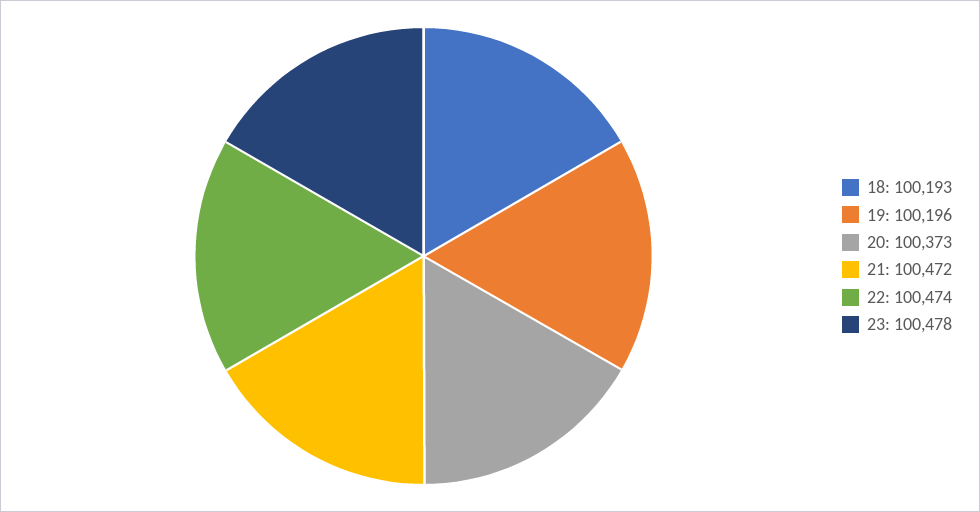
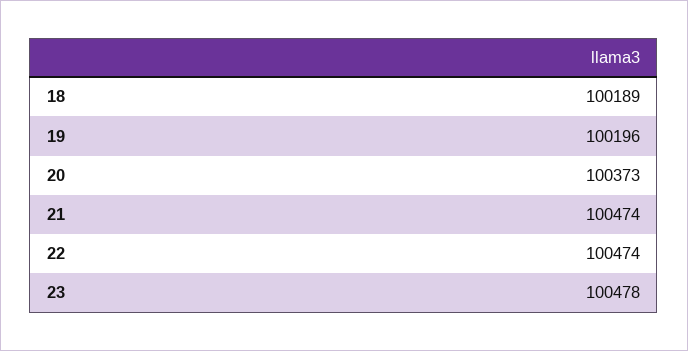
  {
-   "18": 100193,
+   "18": 100189,
    "19": 100196,
    "20": 100373,
-   "21": 100472,
+   "21": 100474,
    "22": 100474,
    "23": 100478
  }

